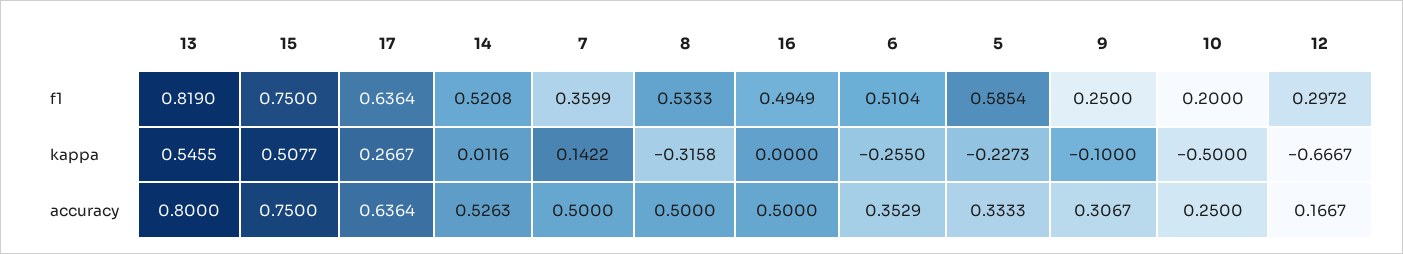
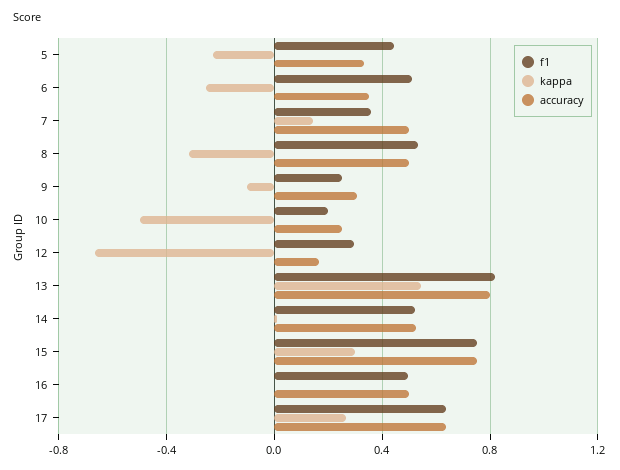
  {
    "f1": {
      "13": 0.819,
      "15": 0.75,
      "17": 0.6364,
      "14": 0.5208,
      "7": 0.3599,
      "8": 0.5333,
      "16": 0.4949,
      "6": 0.5104,
-     "5": 0.5854,
+     "5": 0.45,
      "9": 0.25,
      "10": 0.2,
      "12": 0.2972
    },
    "kappa": {
      "13": 0.5455,
-     "15": 0.5077,
+     "15": 0.3,
      "17": 0.2667,
      "14": 0.0116,
      "7": 0.1422,
      "8": -0.3158,
      "16": 0,
      "6": -0.255,
      "5": -0.2273,
      "9": -0.1,
      "10": -0.5,
      "12": -0.6667
    },
    "accuracy": {
      "13": 0.8,
      "15": 0.75,
      "17": 0.6364,
      "14": 0.5263,
      "7": 0.5,
      "8": 0.5,
      "16": 0.5,
      "6": 0.3529,
      "5": 0.3333,
      "9": 0.3067,
      "10": 0.25,
      "12": 0.1667
    }
  }

